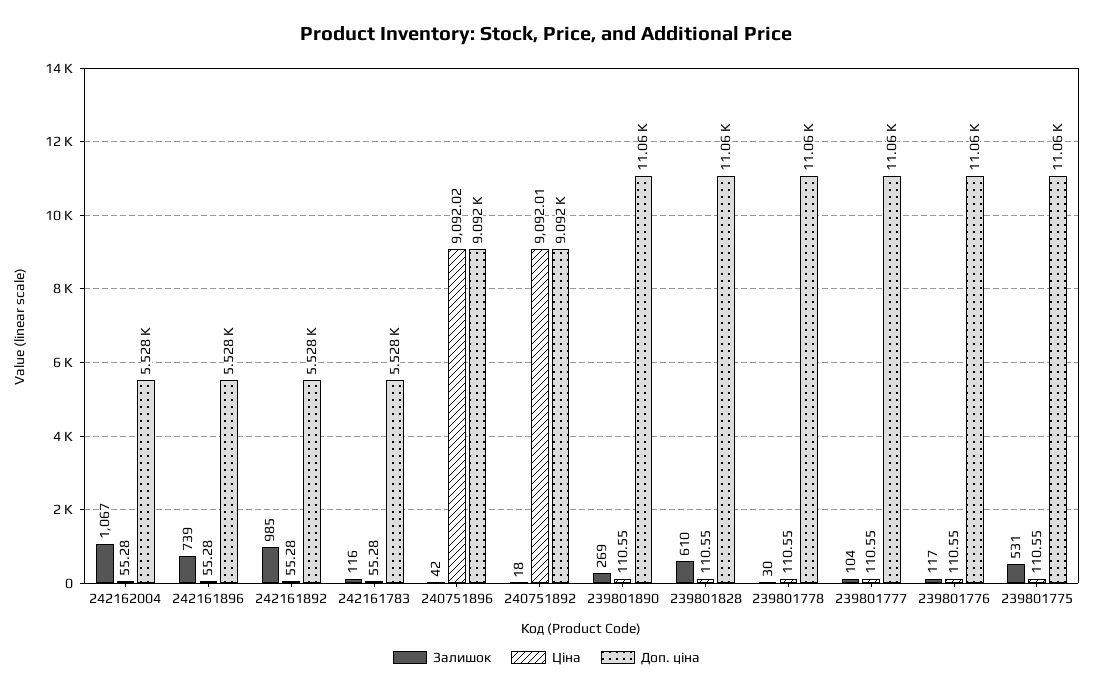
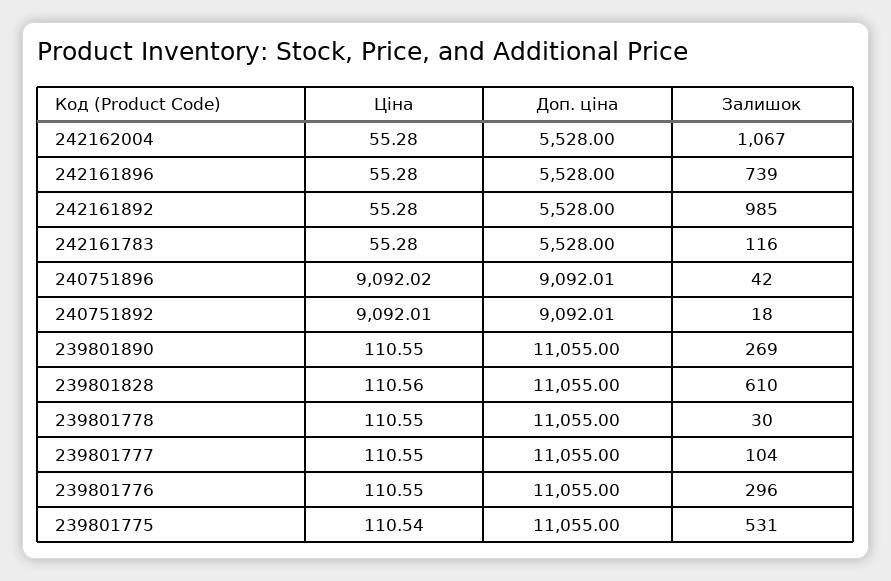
  {
    "Залишок": {
      "242162004": 1067,
      "242161896": 739,
      "242161892": 985,
      "242161783": 116,
      "240751896": 42,
      "240751892": 18,
      "239801890": 269,
      "239801828": 610,
      "239801778": 30,
      "239801777": 104,
-     "239801776": 117,
+     "239801776": 296,
      "239801775": 531
    },
    "Ціна": {
      "242162004": 55.28,
      "242161896": 55.28,
      "242161892": 55.28,
      "242161783": 55.28,
      "240751896": 9092.02,
      "240751892": 9092.01,
      "239801890": 110.55,
-     "239801828": 110.55,
+     "239801828": 110.56,
      "239801778": 110.55,
      "239801777": 110.55,
      "239801776": 110.55,
-     "239801775": 110.55
+     "239801775": 110.54
    },
    "Доп. ціна": {
      "242162004": 5528,
      "242161896": 5528,
      "242161892": 5528,
      "242161783": 5528,
      "240751896": 9092.01,
      "240751892": 9092.01,
      "239801890": 11055,
      "239801828": 11055,
      "239801778": 11055,
      "239801777": 11055,
      "239801776": 11055,
      "239801775": 11055
    }
  }

